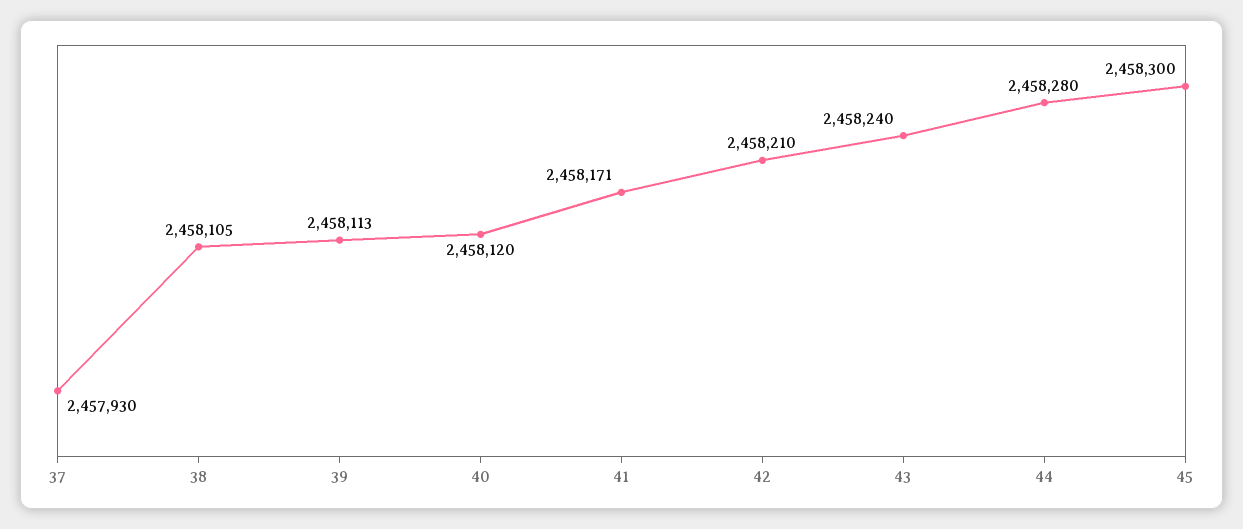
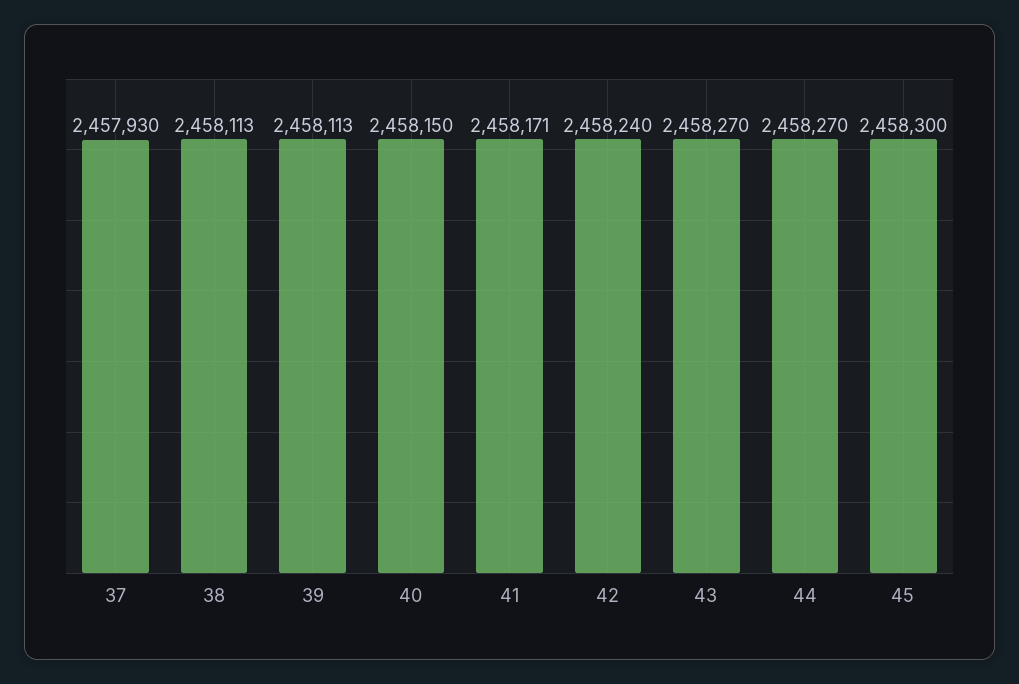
  {
    "37": 2457930,
-   "38": 2458105,
+   "38": 2458113,
    "39": 2458113,
-   "40": 2458120,
+   "40": 2458150,
    "41": 2458171,
-   "42": 2458210,
+   "42": 2458240,
-   "43": 2458240,
+   "43": 2458270,
-   "44": 2458280,
+   "44": 2458270,
    "45": 2458300
  }

